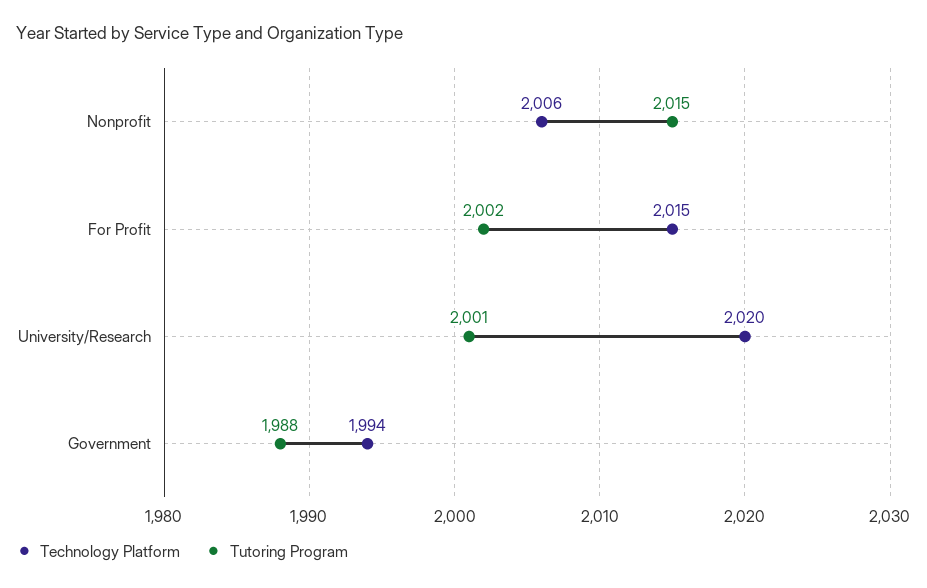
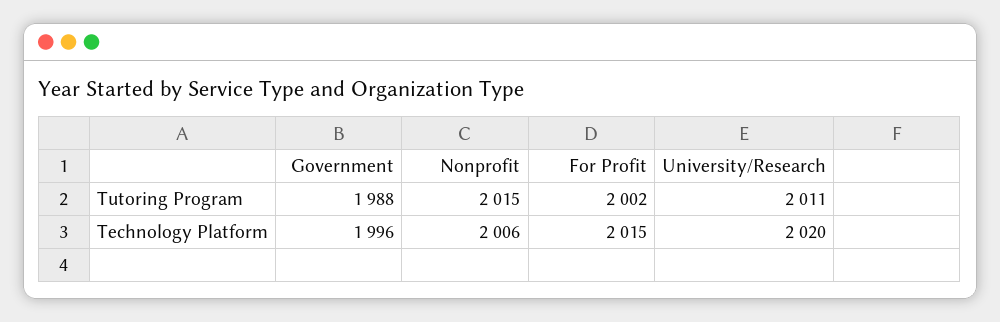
  {
    "Technology Platform": {
      "Nonprofit": 2006,
      "For Profit": 2015,
      "University/Research": 2020,
-     "Government": 1994
+     "Government": 1996
    },
    "Tutoring Program": {
      "Nonprofit": 2015,
      "For Profit": 2002,
-     "University/Research": 2001,
+     "University/Research": 2011,
      "Government": 1988
    }
  }

